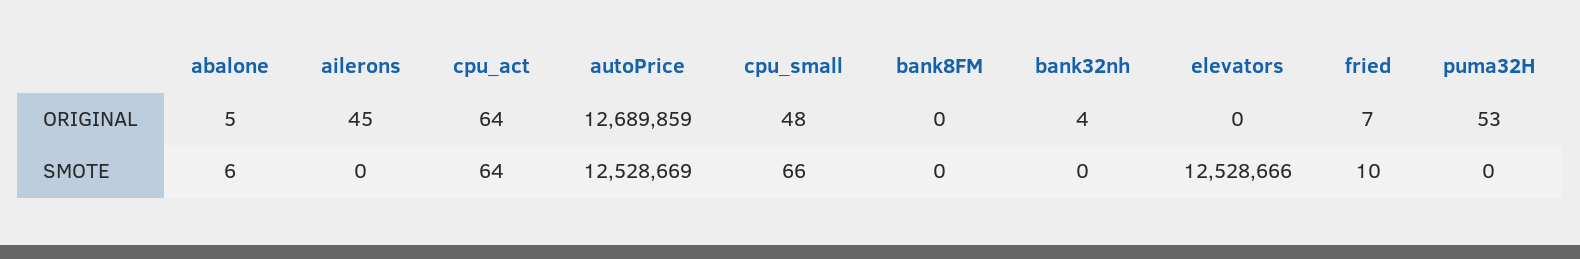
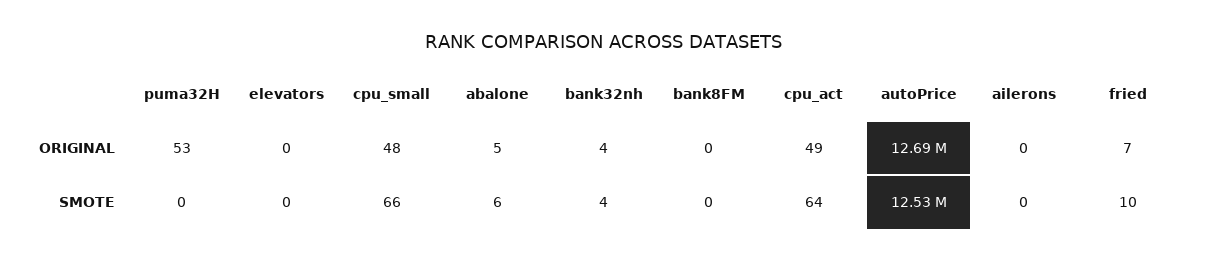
  {
    "abalone": {
      "ORIGINAL": 5,
      "SMOTE": 6
    },
    "ailerons": {
-     "ORIGINAL": 45,
+     "ORIGINAL": 0,
      "SMOTE": 0
    },
    "cpu_act": {
-     "ORIGINAL": 64,
+     "ORIGINAL": 49,
      "SMOTE": 64
    },
    "autoPrice": {
      "ORIGINAL": 12689859,
      "SMOTE": 12528669
    },
    "cpu_small": {
      "ORIGINAL": 48,
      "SMOTE": 66
    },
    "bank8FM": {
      "ORIGINAL": 0,
      "SMOTE": 0
    },
    "bank32nh": {
      "ORIGINAL": 4,
-     "SMOTE": 0
+     "SMOTE": 4
    },
    "elevators": {
      "ORIGINAL": 0,
-     "SMOTE": 12528666
+     "SMOTE": 0
    },
    "fried": {
      "ORIGINAL": 7,
      "SMOTE": 10
    },
    "puma32H": {
      "ORIGINAL": 53,
      "SMOTE": 0
    }
  }

